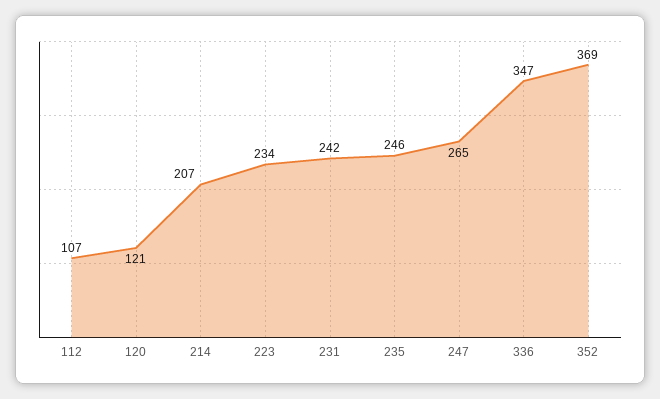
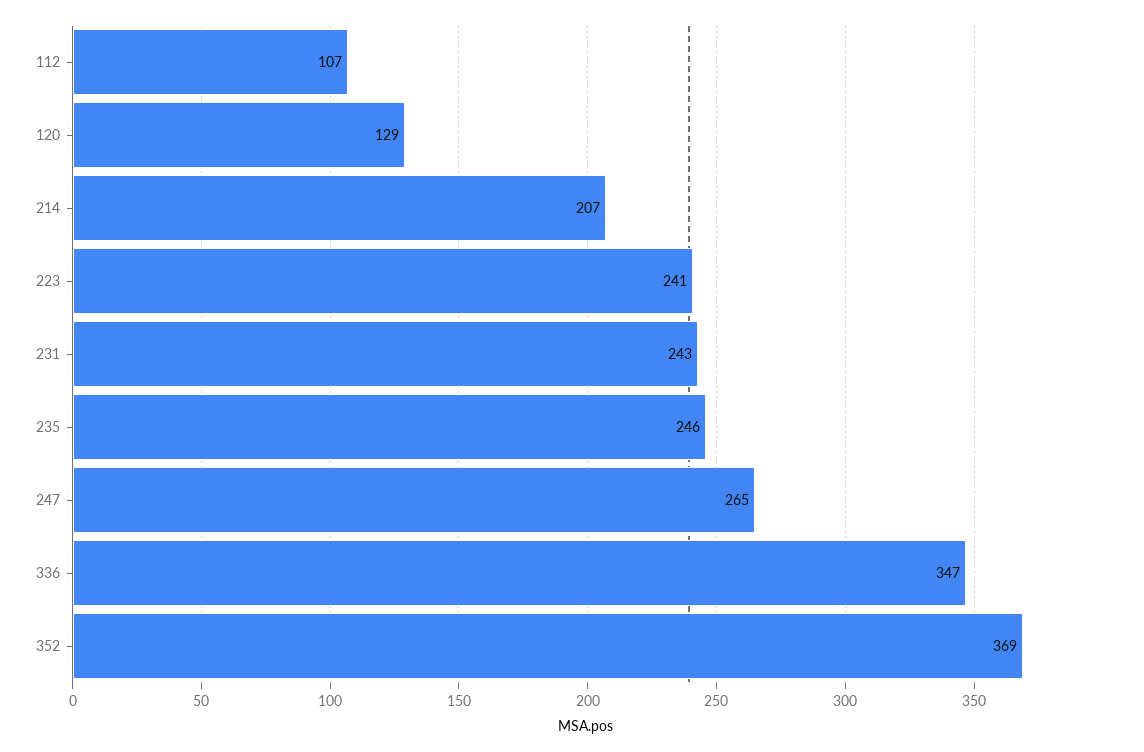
  {
    "112": 107,
-   "120": 121,
+   "120": 129,
    "214": 207,
-   "223": 234,
+   "223": 241,
-   "231": 242,
+   "231": 243,
    "235": 246,
    "247": 265,
    "336": 347,
    "352": 369
  }

